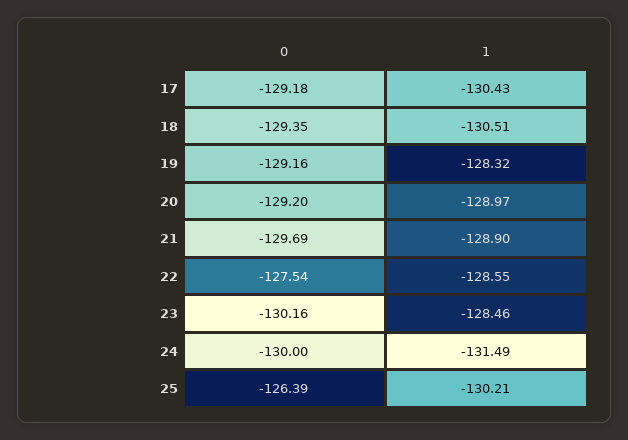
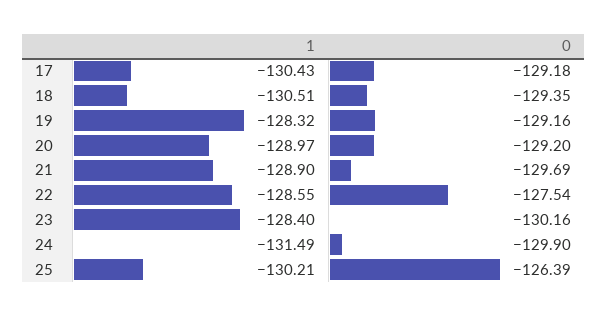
  {
    "0": {
      "17": -129.18,
      "18": -129.35,
      "19": -129.16,
      "20": -129.2,
      "21": -129.69,
      "22": -127.54,
      "23": -130.16,
-     "24": -130,
+     "24": -129.9,
      "25": -126.39
    },
    "1": {
      "17": -130.43,
      "18": -130.51,
      "19": -128.32,
      "20": -128.97,
      "21": -128.9,
      "22": -128.55,
-     "23": -128.46,
+     "23": -128.4,
      "24": -131.49,
      "25": -130.21
    }
  }

